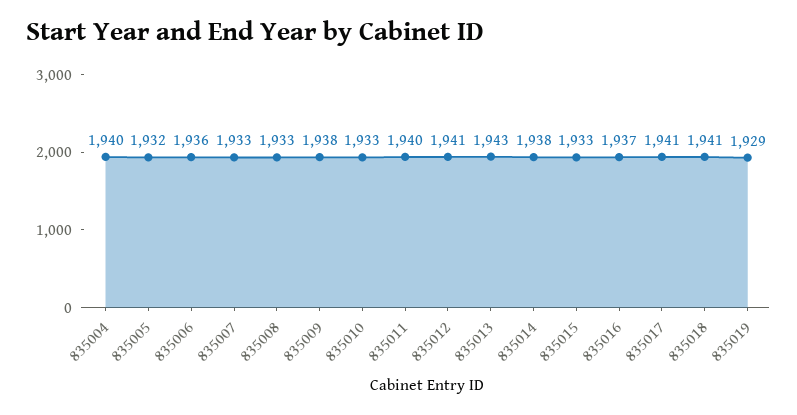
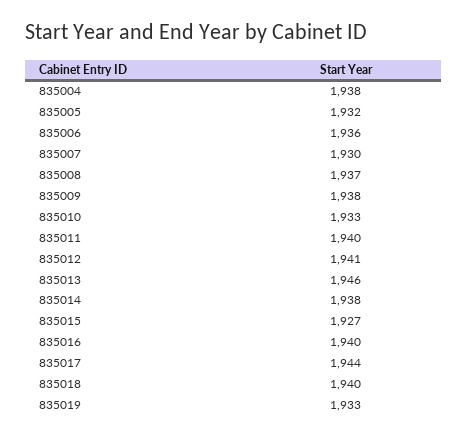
  {
-   "835004": 1940,
+   "835004": 1938,
    "835005": 1932,
    "835006": 1936,
-   "835007": 1933,
+   "835007": 1930,
-   "835008": 1933,
+   "835008": 1937,
    "835009": 1938,
    "835010": 1933,
    "835011": 1940,
    "835012": 1941,
-   "835013": 1943,
+   "835013": 1946,
    "835014": 1938,
-   "835015": 1933,
+   "835015": 1927,
-   "835016": 1937,
+   "835016": 1940,
-   "835017": 1941,
+   "835017": 1944,
-   "835018": 1941,
+   "835018": 1940,
-   "835019": 1929
+   "835019": 1933
  }

